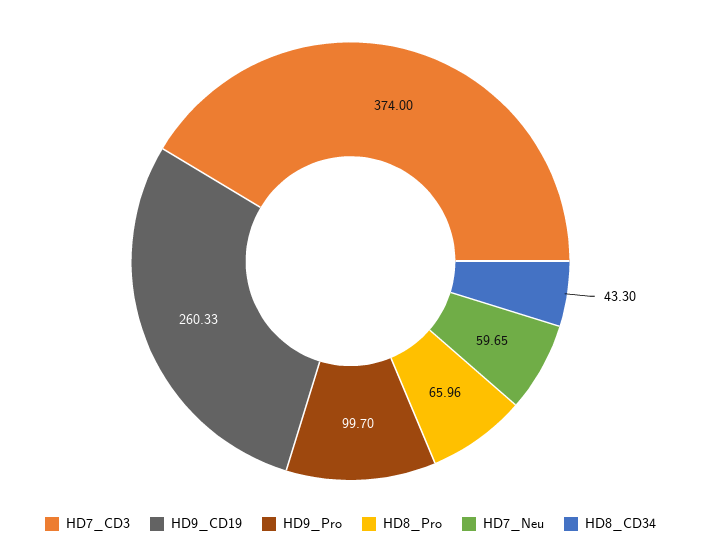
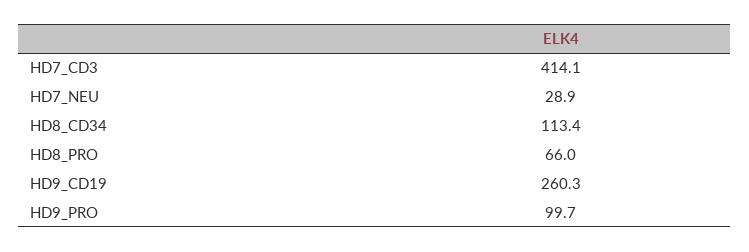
  {
-   "HD7_CD3": 374,
+   "HD7_CD3": 414.1,
    "HD9_CD19": 260.33,
    "HD9_Pro": 99.7,
    "HD8_Pro": 65.96,
-   "HD7_Neu": 59.65,
+   "HD7_Neu": 28.9,
-   "HD8_CD34": 43.3
+   "HD8_CD34": 113.4
  }

